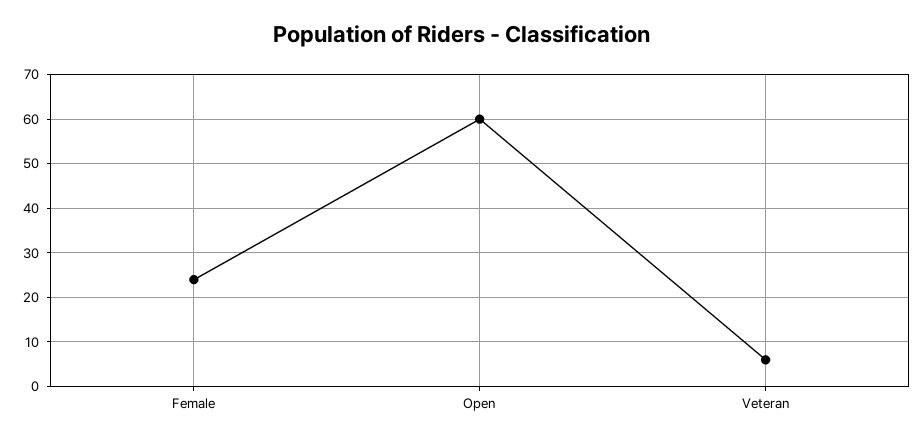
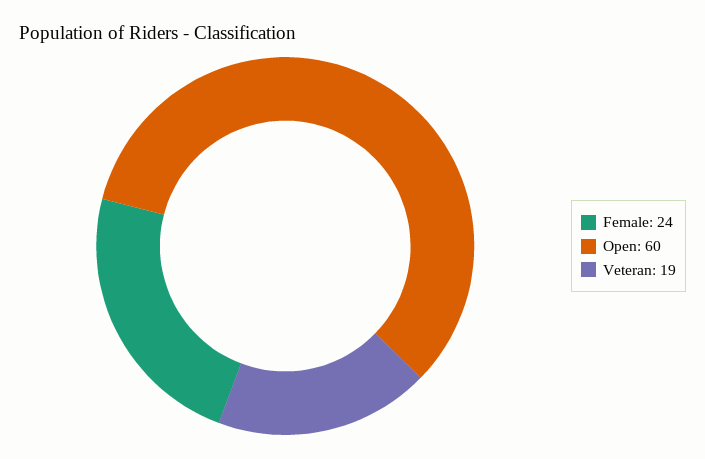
  {
    "Female": 24,
    "Open": 60,
-   "Veteran": 5
+   "Veteran": 19
  }

